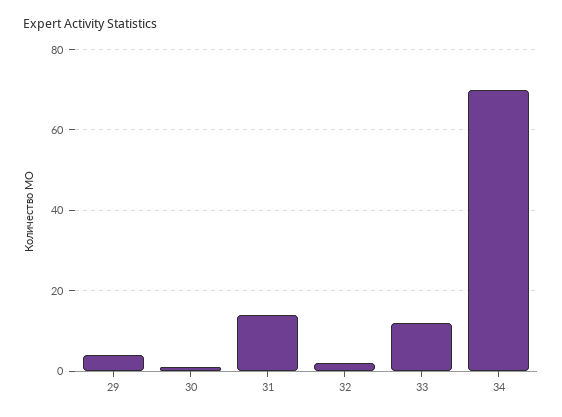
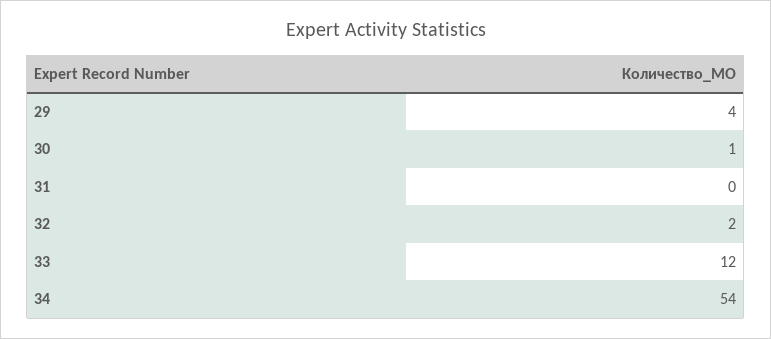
  {
    "29": 4,
    "30": 1,
-   "31": 15,
+   "31": 0,
    "32": 2,
    "33": 12,
-   "34": 70
+   "34": 54
  }

